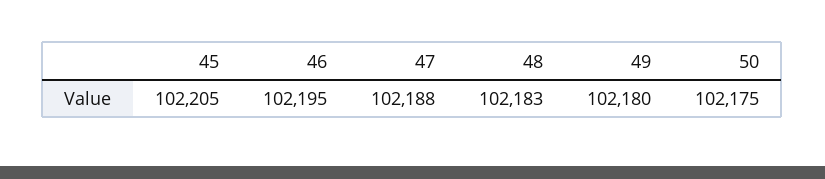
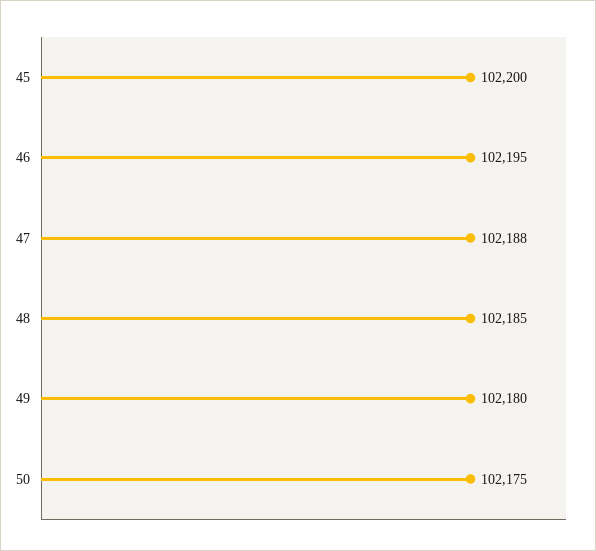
  {
-   "45": 102205,
+   "45": 102200,
    "46": 102195,
    "47": 102188,
-   "48": 102183,
+   "48": 102185,
    "49": 102180,
    "50": 102175
  }

